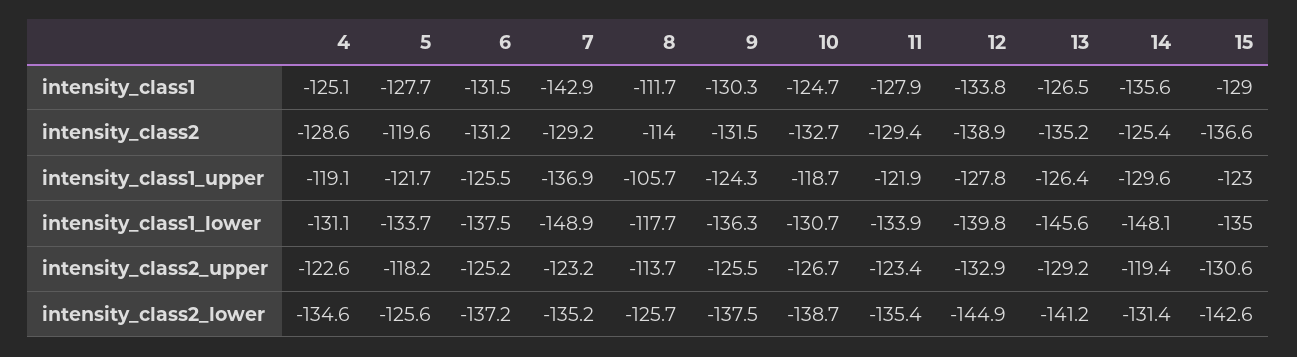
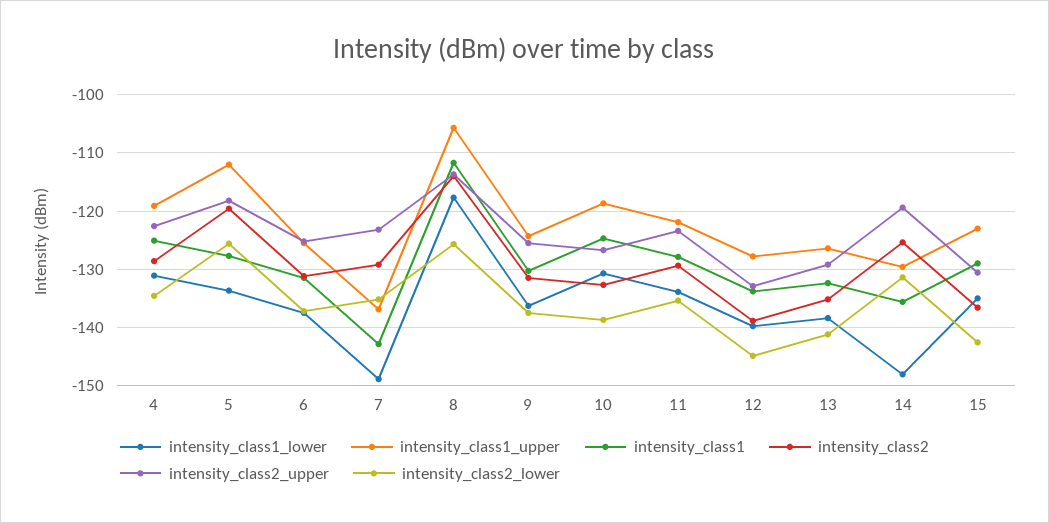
  {
    "intensity_class1": {
      "4": -125.1,
      "5": -127.7,
      "6": -131.5,
      "7": -142.9,
      "8": -111.7,
      "9": -130.3,
      "10": -124.7,
      "11": -127.9,
      "12": -133.8,
-     "13": -126.5,
+     "13": -132,
      "14": -135.6,
      "15": -129
    },
    "intensity_class2": {
      "4": -128.6,
      "5": -119.6,
      "6": -131.2,
      "7": -129.2,
      "8": -114,
      "9": -131.5,
      "10": -132.7,
      "11": -129.4,
      "12": -138.9,
      "13": -135.2,
      "14": -125.4,
      "15": -136.6
    },
    "intensity_class1_upper": {
      "4": -119.1,
-     "5": -121.7,
+     "5": -112,
      "6": -125.5,
      "7": -136.9,
      "8": -105.7,
      "9": -124.3,
      "10": -118.7,
      "11": -121.9,
      "12": -127.8,
      "13": -126.4,
      "14": -129.6,
      "15": -123
    },
    "intensity_class1_lower": {
      "4": -131.1,
      "5": -133.7,
      "6": -137.5,
      "7": -148.9,
      "8": -117.7,
      "9": -136.3,
      "10": -130.7,
      "11": -133.9,
      "12": -139.8,
-     "13": -145.6,
+     "13": -138,
      "14": -148.1,
      "15": -135
    },
    "intensity_class2_upper": {
      "4": -122.6,
      "5": -118.2,
      "6": -125.2,
      "7": -123.2,
      "8": -113.7,
      "9": -125.5,
      "10": -126.7,
      "11": -123.4,
      "12": -132.9,
      "13": -129.2,
      "14": -119.4,
      "15": -130.6
    },
    "intensity_class2_lower": {
      "4": -134.6,
      "5": -125.6,
      "6": -137.2,
      "7": -135.2,
      "8": -125.7,
      "9": -137.5,
      "10": -138.7,
      "11": -135.4,
      "12": -144.9,
      "13": -141.2,
      "14": -131.4,
      "15": -142.6
    }
  }

